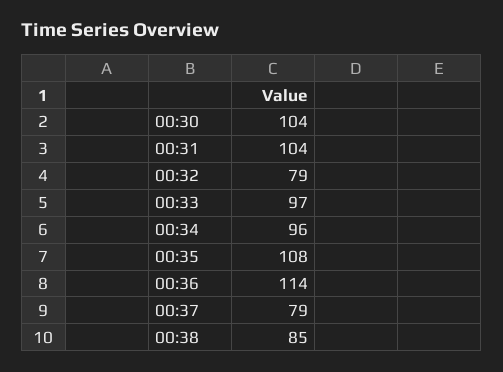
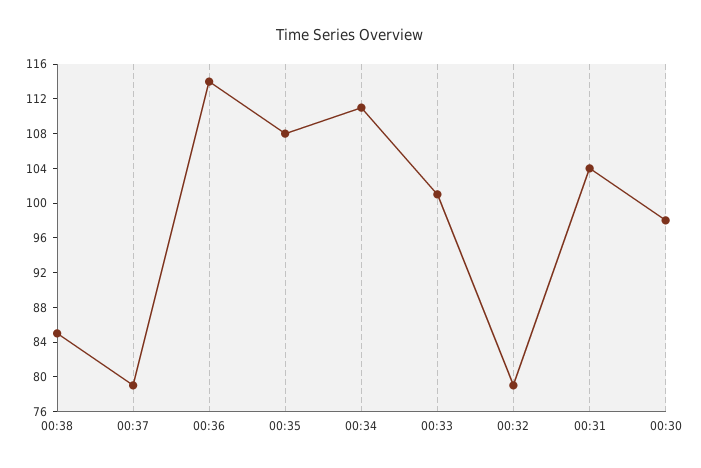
  {
-   "00:30": 104,
+   "00:30": 98,
    "00:31": 104,
    "00:32": 79,
-   "00:33": 97,
+   "00:33": 101,
-   "00:34": 96,
+   "00:34": 111,
    "00:35": 108,
    "00:36": 114,
    "00:37": 79,
    "00:38": 85
  }

